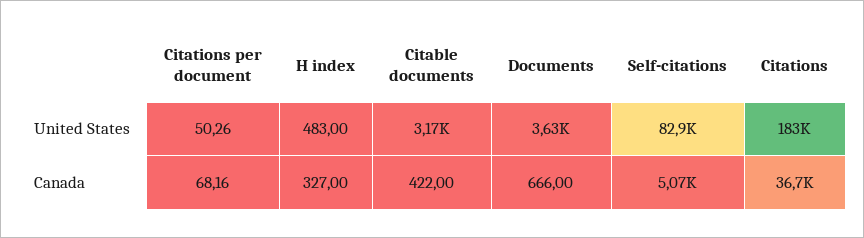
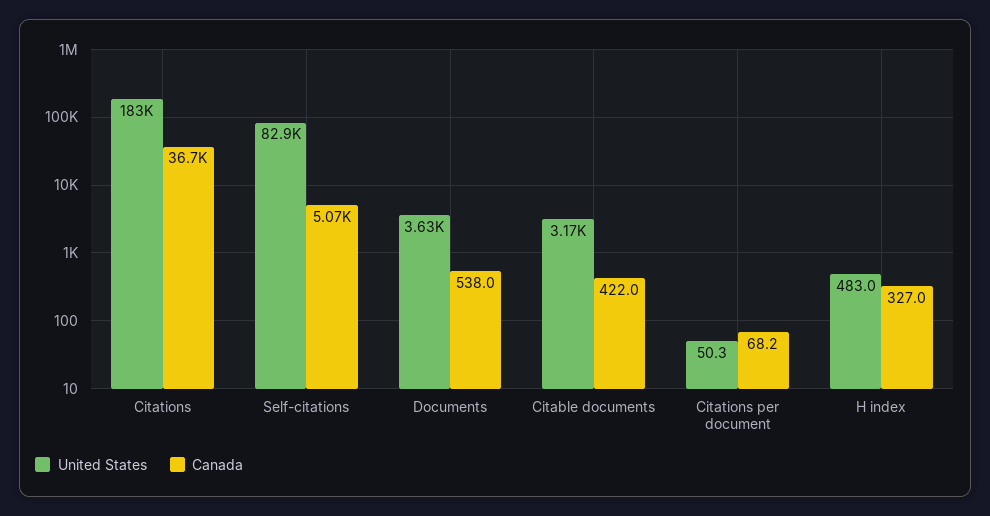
  {
    "United States": {
      "Citations per document": 50.26,
      "H index": 483,
      "Citable documents": 3170,
      "Documents": 3630,
      "Self-citations": 82900,
      "Citations": 183000
    },
    "Canada": {
      "Citations per document": 68.16,
      "H index": 327,
      "Citable documents": 422,
-     "Documents": 666,
+     "Documents": 538,
      "Self-citations": 5070,
      "Citations": 36700
    }
  }

